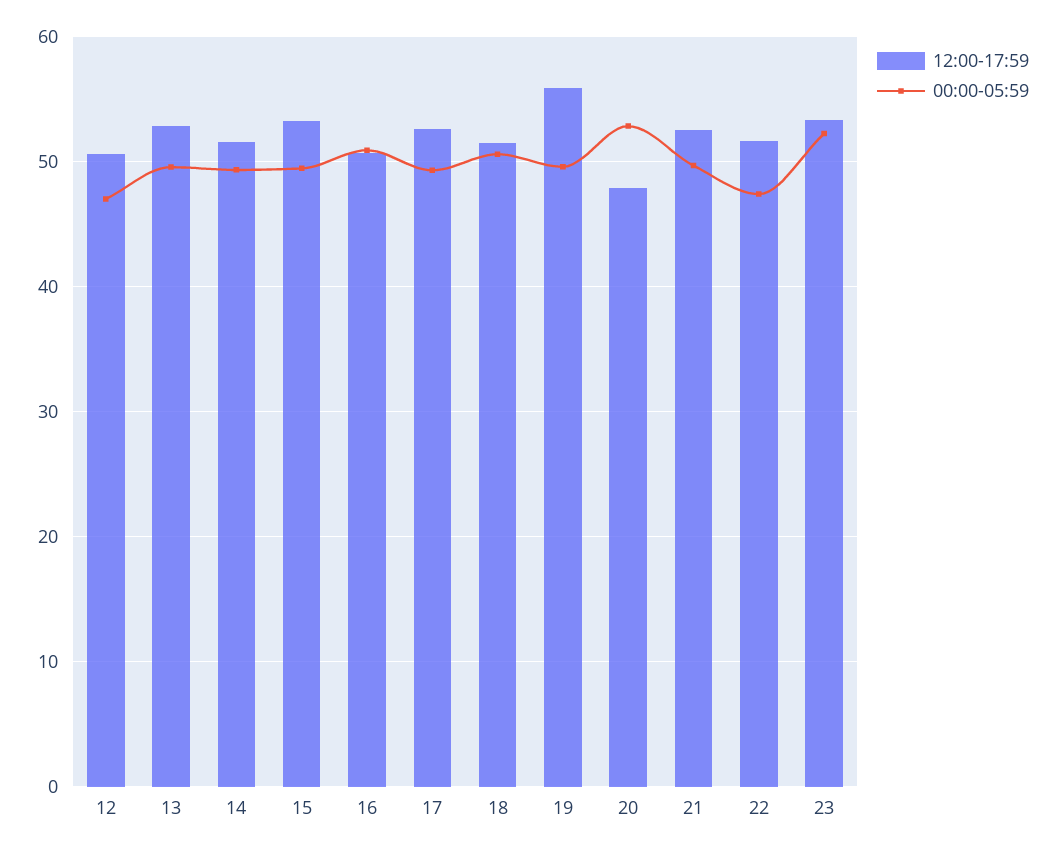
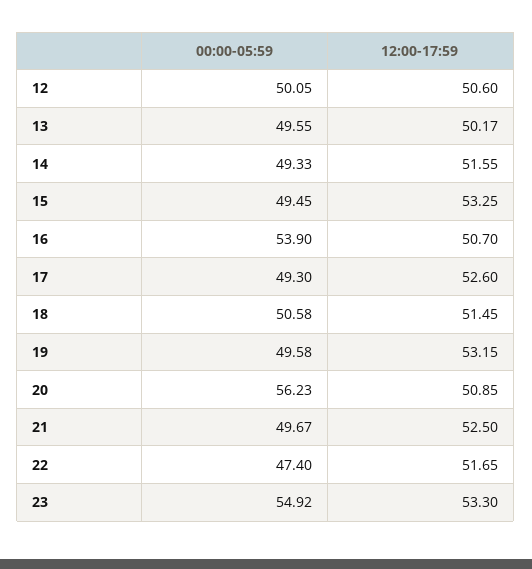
  {
    "12:00-17:59": {
      "12": 50.6,
-     "13": 53,
+     "13": 50.17,
      "14": 51.55,
      "15": 53.25,
      "16": 50.7,
      "17": 52.6,
      "18": 51.45,
-     "19": 56,
+     "19": 53.15,
-     "20": 48,
+     "20": 50.85,
      "21": 52.5,
      "22": 51.65,
      "23": 53.3
    },
    "00:00-05:59": {
-     "12": 47,
+     "12": 50.05,
      "13": 49.55,
      "14": 49.33,
      "15": 49.45,
-     "16": 51,
+     "16": 53.9,
      "17": 49.3,
      "18": 50.58,
      "19": 49.58,
-     "20": 53,
+     "20": 56.23,
      "21": 49.67,
      "22": 47.4,
-     "23": 52
+     "23": 54.92
    }
  }

